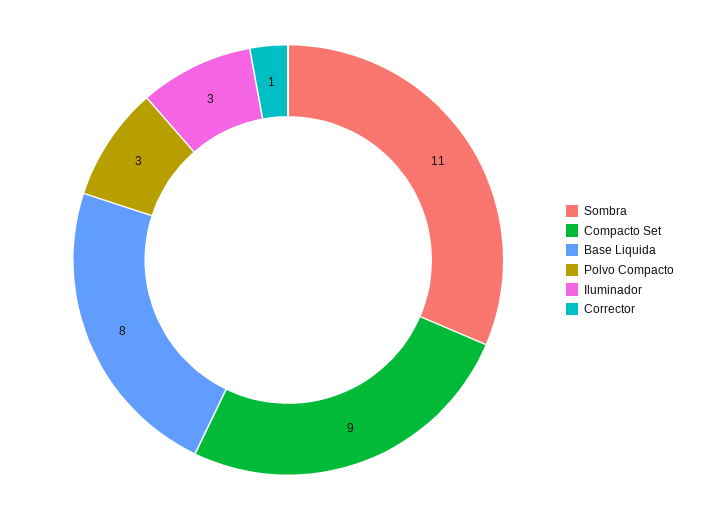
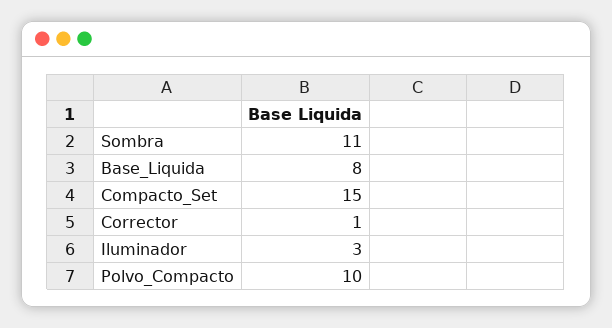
  {
    "Sombra": 11,
-   "Compacto Set": 9,
+   "Compacto Set": 15,
    "Base Liquida": 8,
-   "Polvo Compacto": 3,
+   "Polvo Compacto": 10,
    "Iluminador": 3,
    "Corrector": 1
  }

